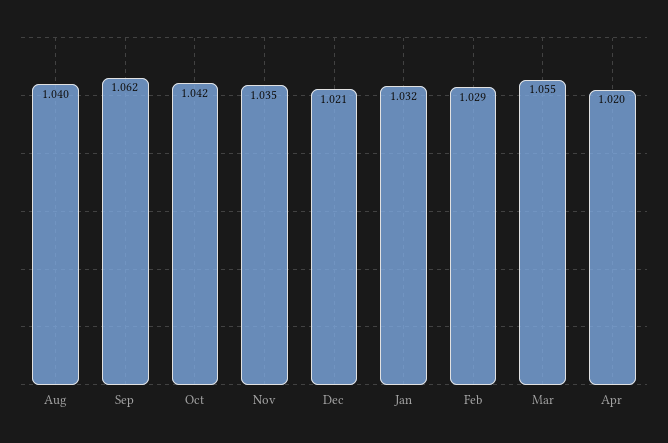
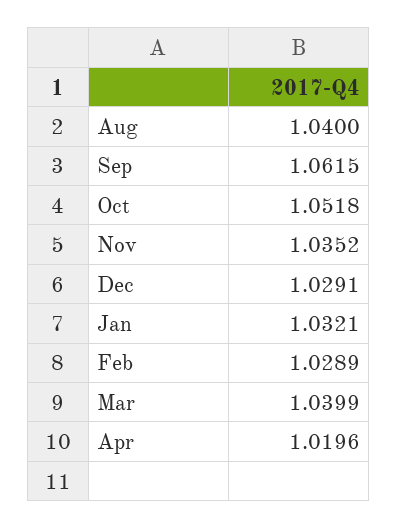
  {
    "Aug": 1.04,
    "Sep": 1.0615,
-   "Oct": 1.042,
+   "Oct": 1.0518,
    "Nov": 1.0352,
-   "Dec": 1.021,
+   "Dec": 1.0291,
    "Jan": 1.0321,
    "Feb": 1.0289,
-   "Mar": 1.055,
+   "Mar": 1.0399,
    "Apr": 1.0196
  }

